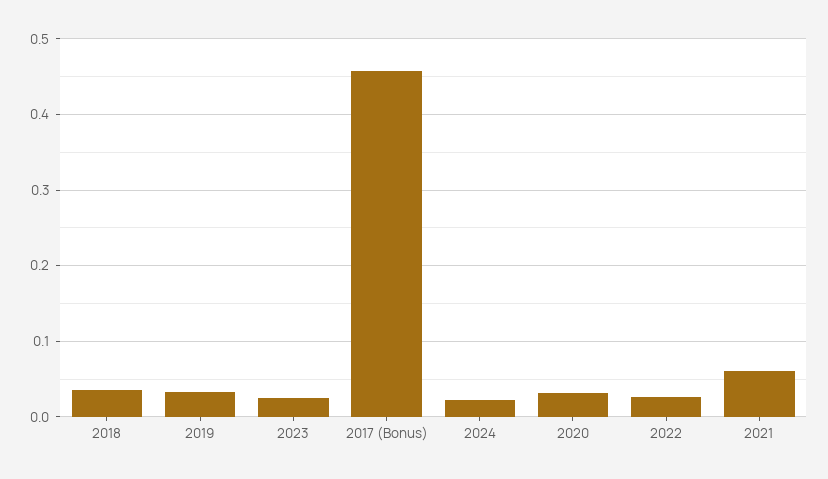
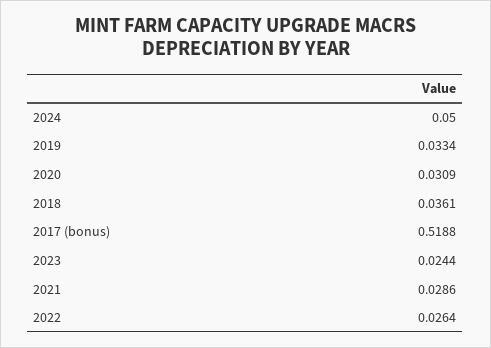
  {
    "2018": 0.0361,
    "2019": 0.0334,
    "2023": 0.0244,
-   "2017 (Bonus)": 0.46,
+   "2017 (Bonus)": 0.5188,
-   "2024": 0.02,
+   "2024": 0.05,
    "2020": 0.0309,
    "2022": 0.0264,
-   "2021": 0.06
+   "2021": 0.0286
  }

